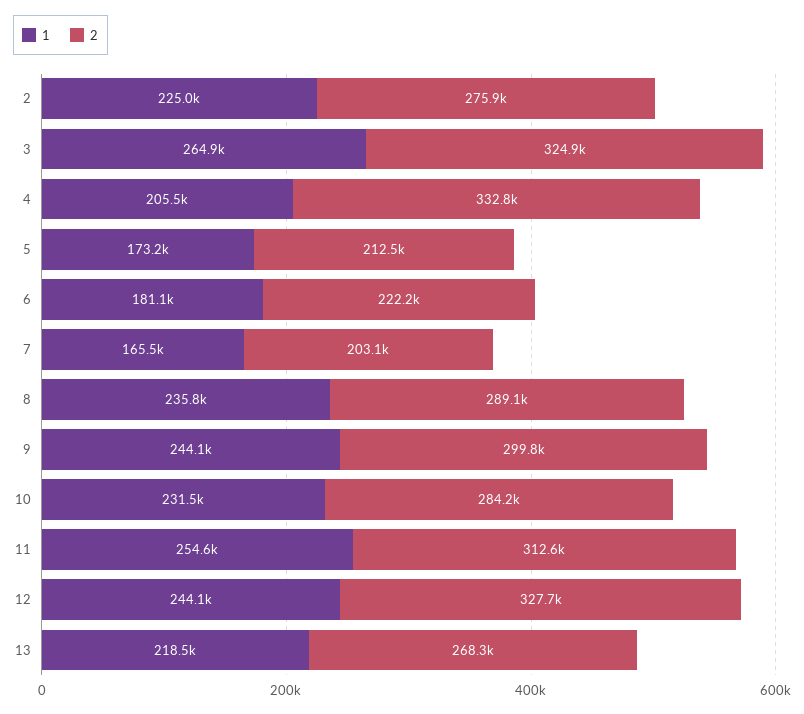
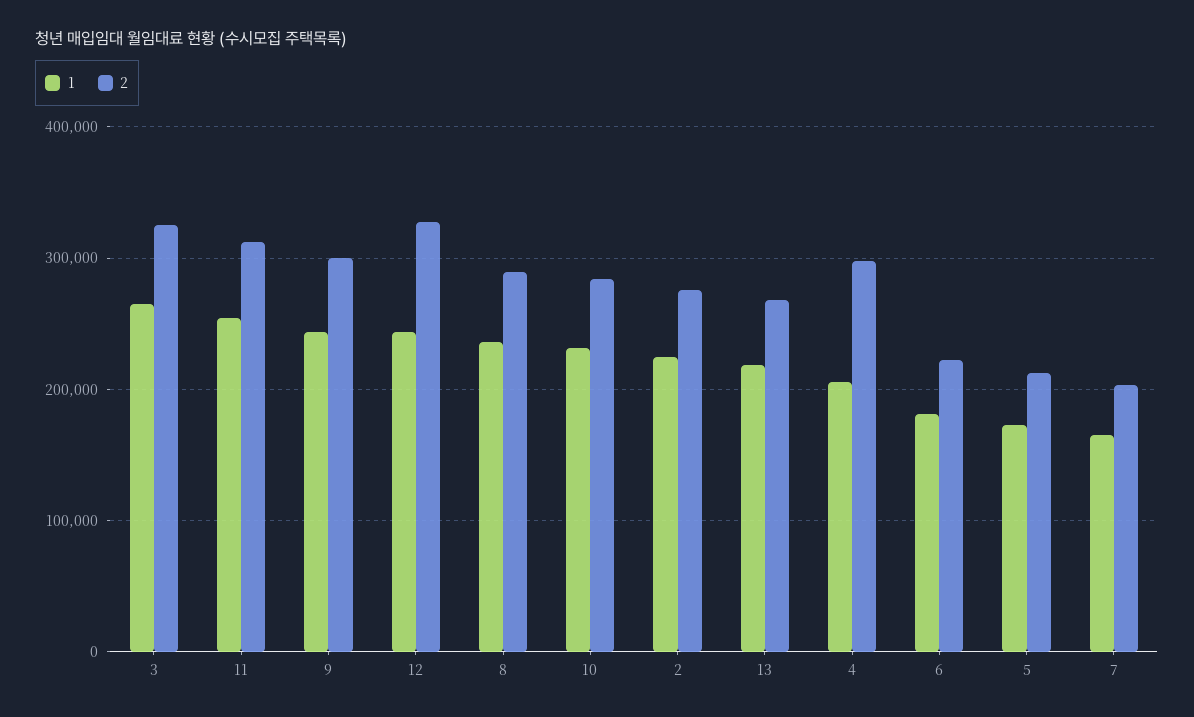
  {
    "1": {
      "2": 225000,
      "3": 264900,
      "4": 205500,
      "5": 173200,
      "6": 181100,
      "7": 165500,
      "8": 235800,
      "9": 244100,
      "10": 231500,
      "11": 254600,
      "12": 244100,
      "13": 218500
    },
    "2": {
      "2": 275900,
      "3": 324900,
-     "4": 332800,
+     "4": 300000,
      "5": 212500,
      "6": 222200,
      "7": 203100,
      "8": 289100,
      "9": 299800,
      "10": 284200,
      "11": 312600,
      "12": 327700,
      "13": 268300
    }
  }

